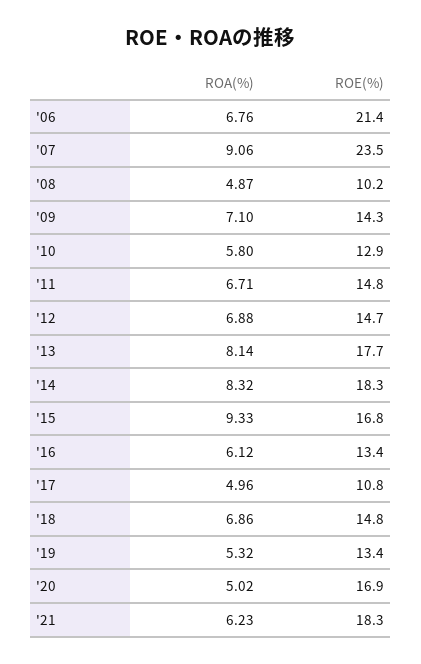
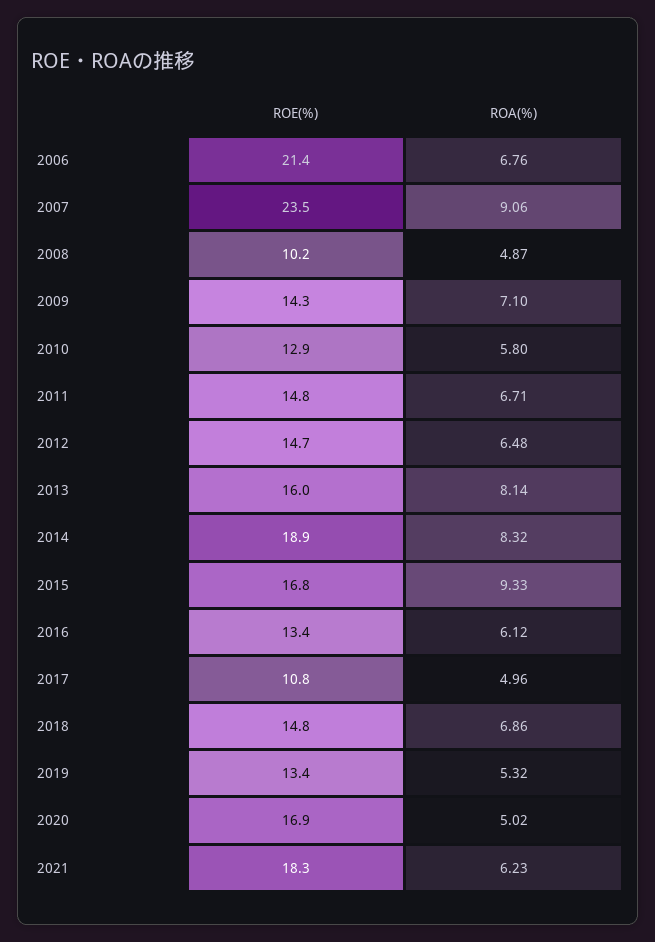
  {
    "ROA(%)": {
      "'06": 6.76,
      "'07": 9.06,
      "'08": 4.87,
      "'09": 7.1,
      "'10": 5.8,
      "'11": 6.71,
-     "'12": 6.88,
+     "'12": 6.48,
      "'13": 8.14,
      "'14": 8.32,
      "'15": 9.33,
      "'16": 6.12,
      "'17": 4.96,
      "'18": 6.86,
      "'19": 5.32,
      "'20": 5.02,
      "'21": 6.23
    },
    "ROE(%)": {
      "'06": 21.4,
      "'07": 23.5,
      "'08": 10.2,
      "'09": 14.3,
      "'10": 12.9,
      "'11": 14.8,
      "'12": 14.7,
-     "'13": 17.7,
+     "'13": 16,
-     "'14": 18.3,
+     "'14": 18.9,
      "'15": 16.8,
      "'16": 13.4,
      "'17": 10.8,
      "'18": 14.8,
      "'19": 13.4,
      "'20": 16.9,
      "'21": 18.3
    }
  }

